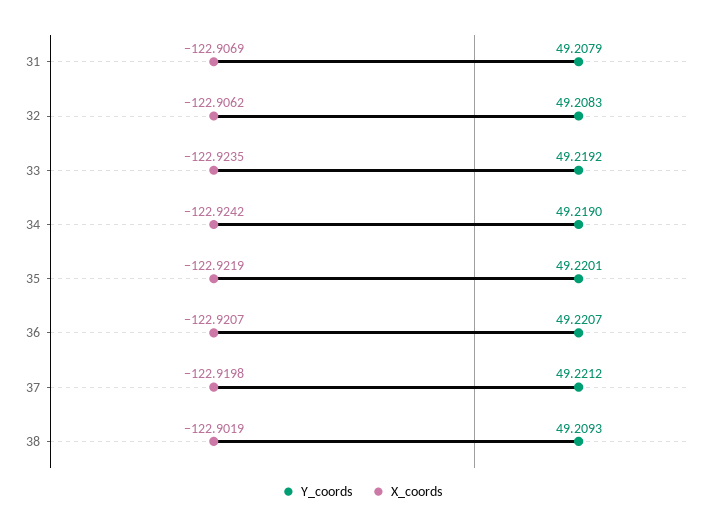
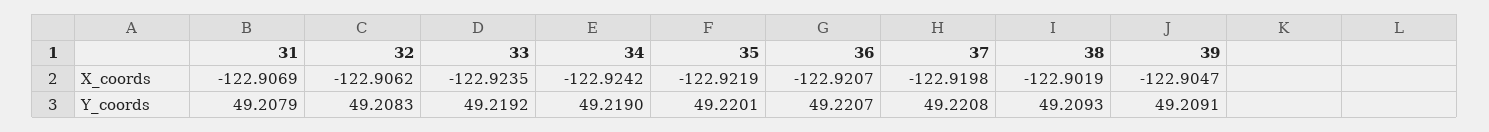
  {
    "Y_coords": {
      "31": 49.2079,
      "32": 49.2083,
      "33": 49.2192,
      "34": 49.219,
      "35": 49.2201,
      "36": 49.2207,
-     "37": 49.2212,
+     "37": 49.2208,
-     "38": 49.2093
+     "38": 49.2093,
+     "39": 49.2091
    },
    "X_coords": {
      "31": -122.9069,
      "32": -122.9062,
      "33": -122.9235,
      "34": -122.9242,
      "35": -122.9219,
      "36": -122.9207,
      "37": -122.9198,
-     "38": -122.9019
+     "38": -122.9019,
+     "39": -122.9047
    }
  }

